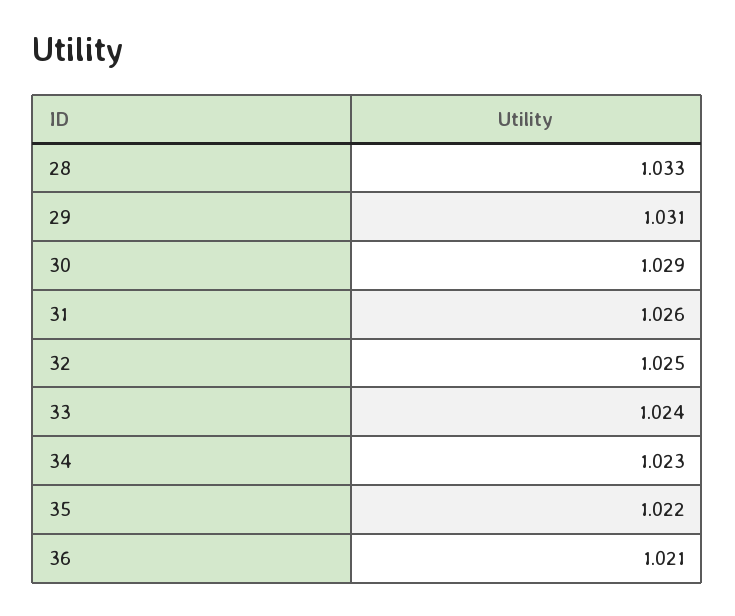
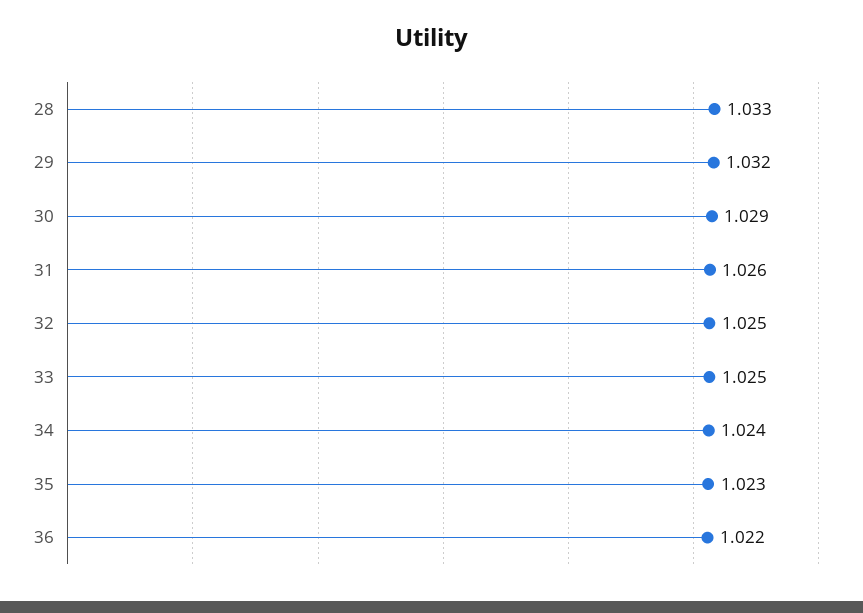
  {
    "28": 1.033,
-   "29": 1.031,
+   "29": 1.032,
    "30": 1.029,
    "31": 1.026,
    "32": 1.025,
-   "33": 1.024,
+   "33": 1.025,
-   "34": 1.023,
+   "34": 1.024,
-   "35": 1.022,
+   "35": 1.023,
-   "36": 1.021
+   "36": 1.022
  }

